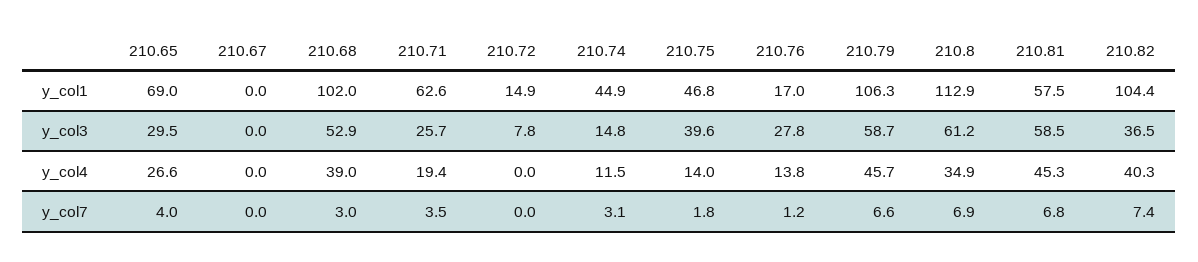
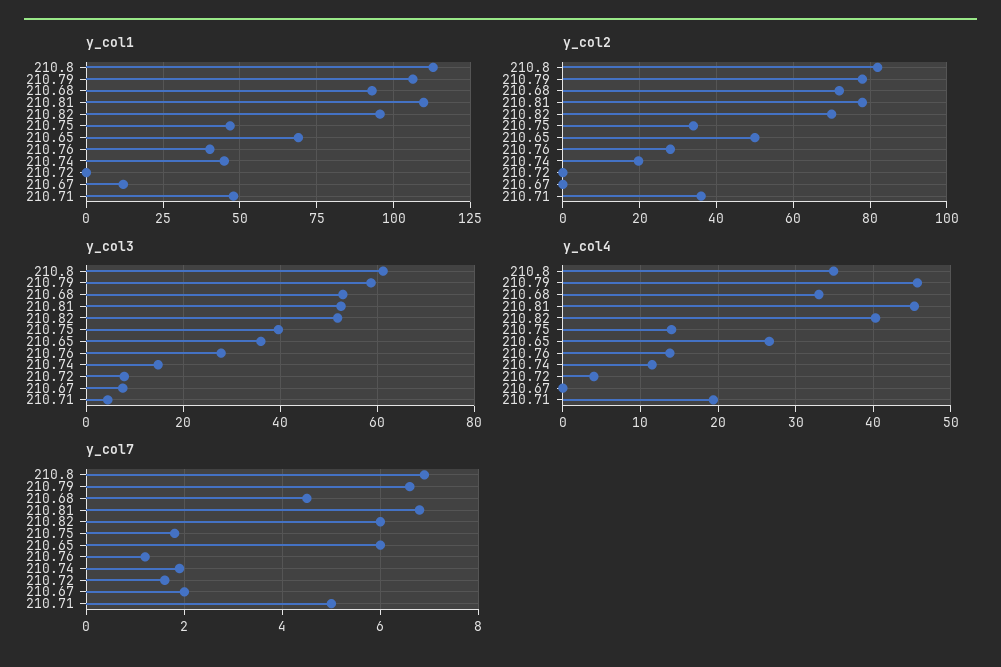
  {
    "y_col1": {
      "210.65": 69,
-     "210.67": 0,
+     "210.67": 12.5,
-     "210.68": 102,
+     "210.68": 92.5,
-     "210.71": 62.6,
+     "210.71": 47.5,
-     "210.72": 14.9,
+     "210.72": 0,
      "210.74": 44.9,
      "210.75": 46.8,
-     "210.76": 17,
+     "210.76": 40,
      "210.79": 106.3,
      "210.8": 112.9,
-     "210.81": 57.5,
+     "210.81": 110,
-     "210.82": 104.4
+     "210.82": 95
    },
    "y_col3": {
-     "210.65": 29.5,
+     "210.65": 36,
-     "210.67": 0,
+     "210.67": 8,
      "210.68": 52.9,
-     "210.71": 25.7,
+     "210.71": 4,
      "210.72": 7.8,
      "210.74": 14.8,
      "210.75": 39.6,
      "210.76": 27.8,
      "210.79": 58.7,
      "210.8": 61.2,
-     "210.81": 58.5,
+     "210.81": 52,
-     "210.82": 36.5
+     "210.82": 52
    },
    "y_col4": {
      "210.65": 26.6,
      "210.67": 0,
-     "210.68": 39,
+     "210.68": 33,
      "210.71": 19.4,
-     "210.72": 0,
+     "210.72": 4,
      "210.74": 11.5,
      "210.75": 14,
      "210.76": 13.8,
      "210.79": 45.7,
      "210.8": 34.9,
      "210.81": 45.3,
      "210.82": 40.3
    },
    "y_col7": {
-     "210.65": 4,
+     "210.65": 6,
-     "210.67": 0,
+     "210.67": 2,
-     "210.68": 3,
+     "210.68": 4.5,
-     "210.71": 3.5,
+     "210.71": 5,
-     "210.72": 0,
+     "210.72": 1.5,
-     "210.74": 3.1,
+     "210.74": 2,
      "210.75": 1.8,
      "210.76": 1.2,
      "210.79": 6.6,
      "210.8": 6.9,
      "210.81": 6.8,
-     "210.82": 7.4
+     "210.82": 6
-   }
+   },
+   "y_col2": {
+     "210.8": 82,
+     "210.79": 78,
+     "210.68": 72,
+     "210.81": 78,
+     "210.82": 70,
+     "210.75": 34,
+     "210.65": 50,
+     "210.76": 28,
+     "210.74": 20,
+     "210.72": 0,
+     "210.67": 0,
+     "210.71": 36
+   }
  }

